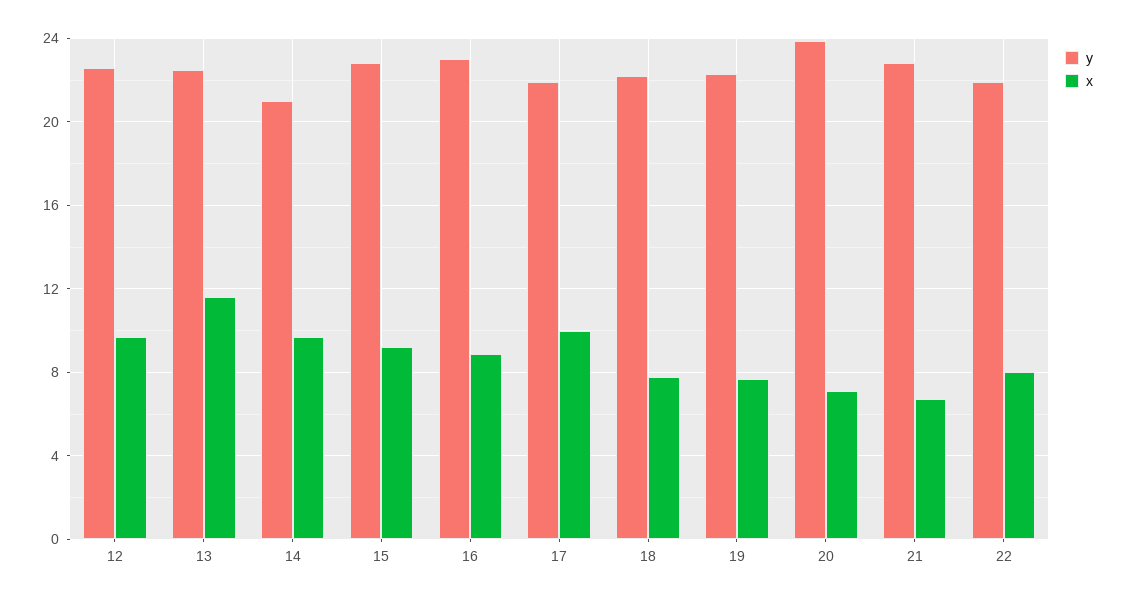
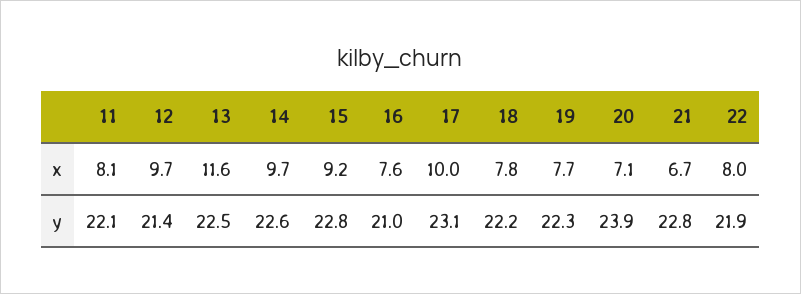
  {
    "y": {
-     "12": 22.5,
+     "12": 21.4,
      "13": 22.5,
-     "14": 21,
+     "14": 22.6,
      "15": 22.8,
-     "16": 23,
+     "16": 21,
-     "17": 22,
+     "17": 23.1,
      "18": 22.2,
      "19": 22.3,
      "20": 23.9,
      "21": 22.8,
-     "22": 21.9
+     "22": 21.9,
+     "11": 22.1
    },
    "x": {
      "12": 9.7,
      "13": 11.6,
      "14": 9.7,
      "15": 9.2,
-     "16": 9,
+     "16": 7.6,
      "17": 10,
      "18": 7.8,
      "19": 7.7,
      "20": 7.1,
      "21": 6.7,
-     "22": 8
+     "22": 8,
+     "11": 8.1
    }
  }

